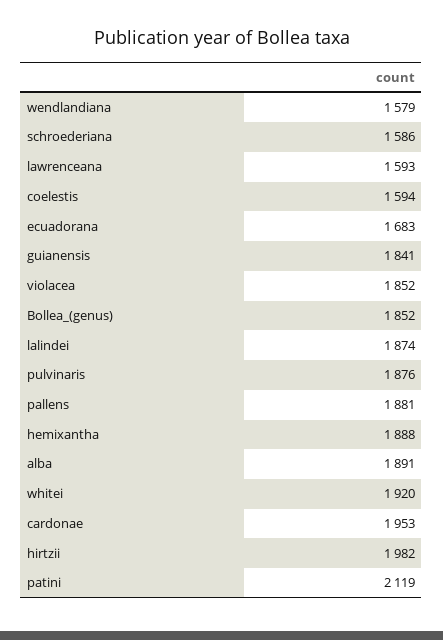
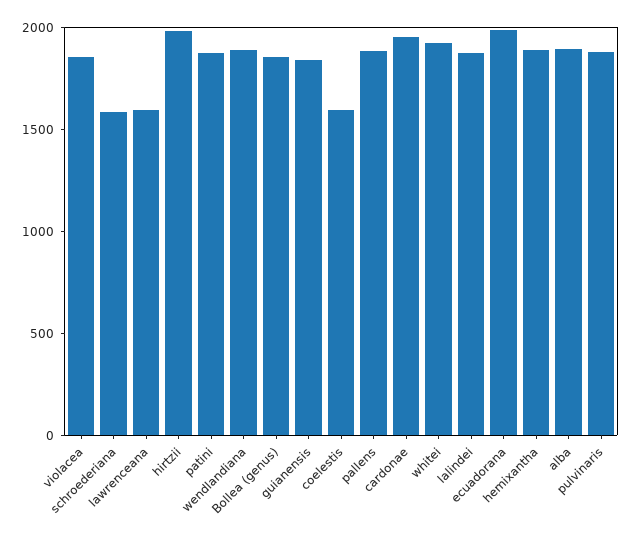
  {
-   "wendlandiana": 1579,
+   "wendlandiana": 1900,
    "schroederiana": 1586,
    "lawrenceana": 1593,
    "coelestis": 1594,
-   "ecuadorana": 1683,
+   "ecuadorana": 2000,
    "guianensis": 1841,
    "violacea": 1852,
    "Bollea_(genus)": 1852,
    "lalindei": 1874,
    "pulvinaris": 1876,
    "pallens": 1881,
    "hemixantha": 1888,
    "alba": 1891,
    "whitei": 1920,
    "cardonae": 1953,
    "hirtzii": 1982,
-   "patini": 2119
+   "patini": 1900
  }

